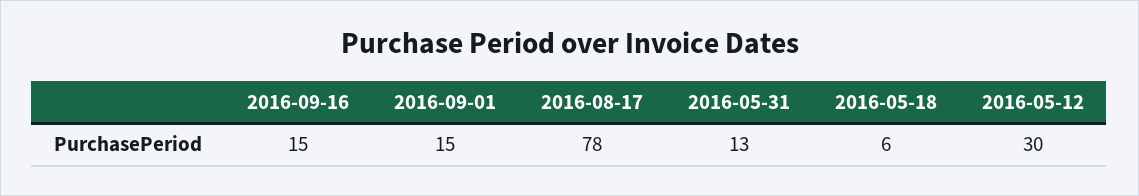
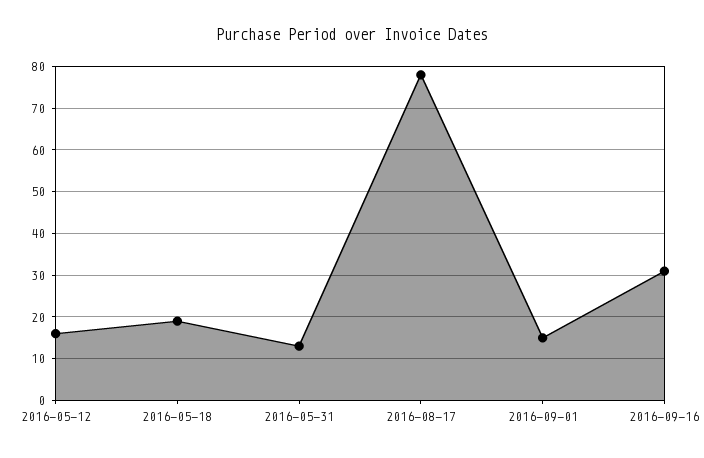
  {
-   "2016-09-16": 15,
+   "2016-09-16": 30,
    "2016-09-01": 15,
    "2016-08-17": 78,
    "2016-05-31": 13,
-   "2016-05-18": 6,
+   "2016-05-18": 20,
-   "2016-05-12": 30
+   "2016-05-12": 15
  }

